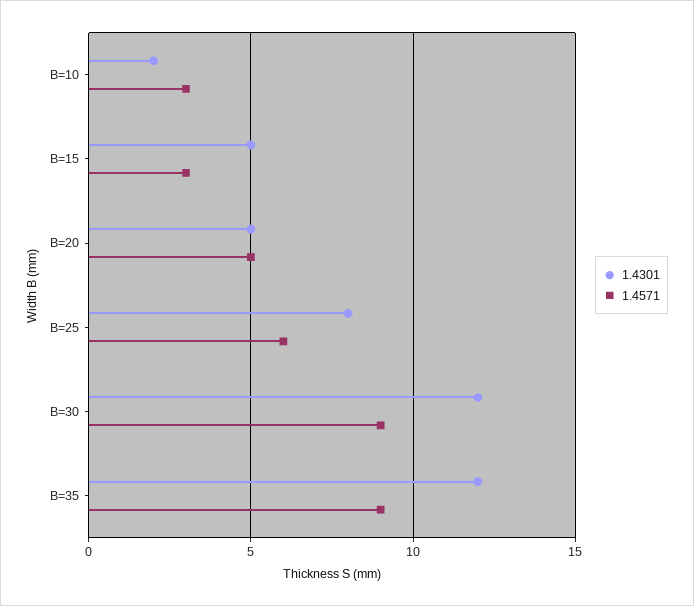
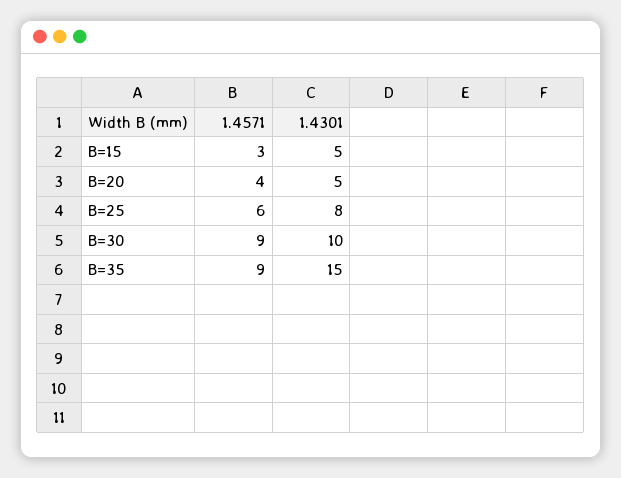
  {
    "1.4301": {
-     "B=10": 2,
      "B=15": 5,
      "B=20": 5,
      "B=25": 8,
-     "B=30": 12,
+     "B=30": 10,
-     "B=35": 12
+     "B=35": 15
    },
    "1.4571": {
-     "B=10": 3,
      "B=15": 3,
-     "B=20": 5,
+     "B=20": 4,
      "B=25": 6,
      "B=30": 9,
      "B=35": 9
    }
  }

